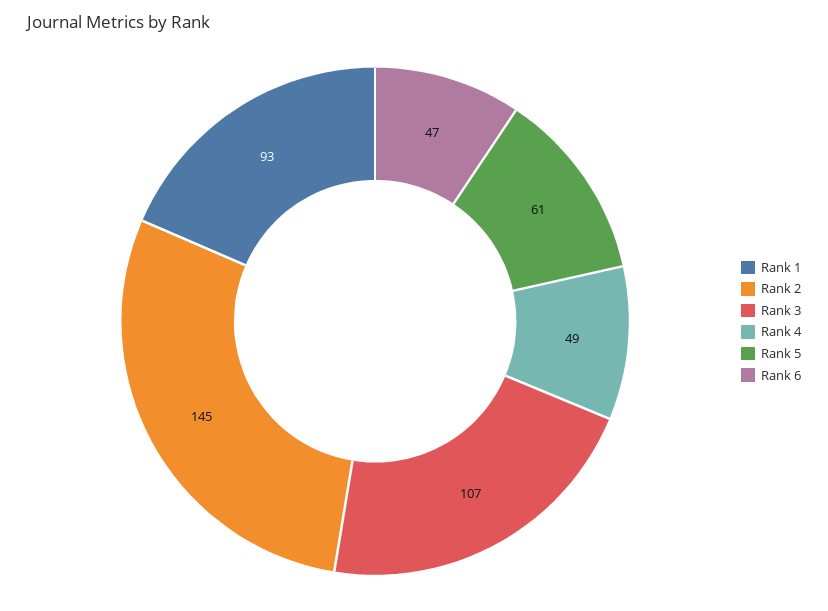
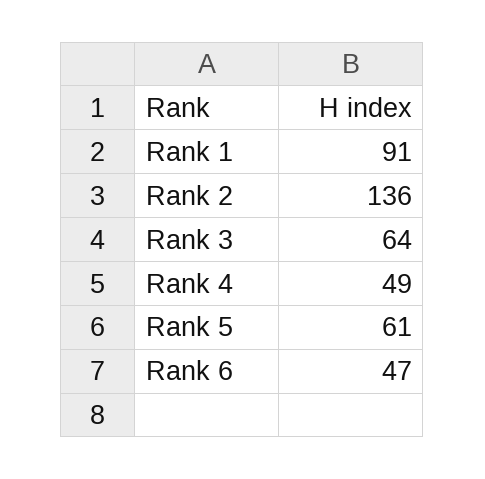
  {
-   "Rank 1": 93,
+   "Rank 1": 91,
-   "Rank 2": 145,
+   "Rank 2": 136,
-   "Rank 3": 107,
+   "Rank 3": 64,
    "Rank 4": 49,
    "Rank 5": 61,
    "Rank 6": 47
  }

